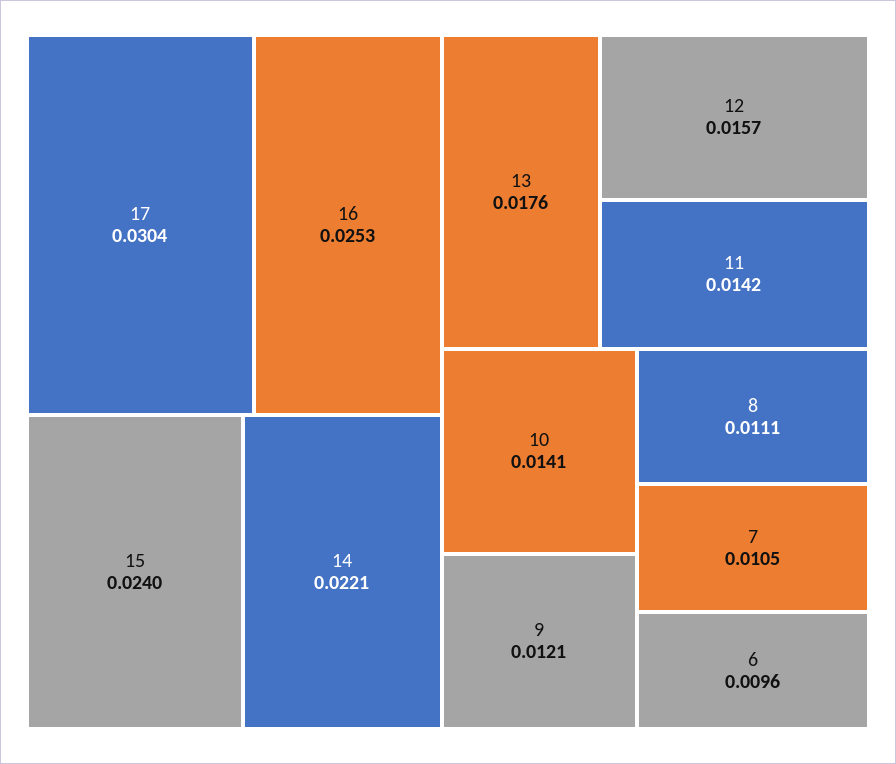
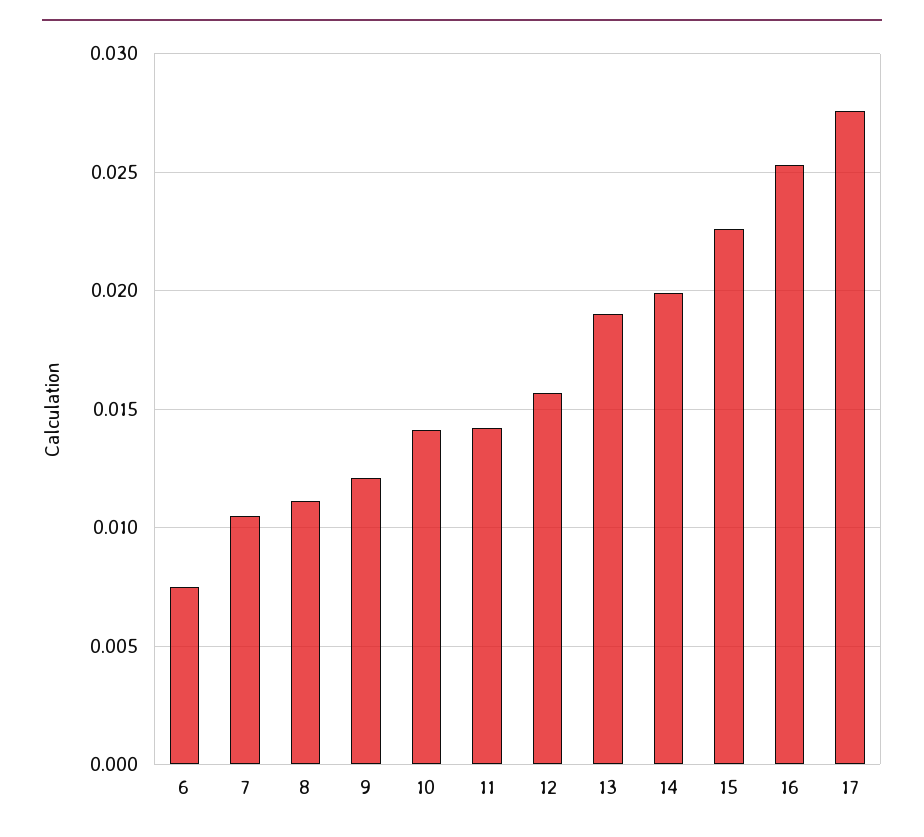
  {
-   "17": 0.0304,
+   "17": 0.0275,
    "16": 0.0253,
-   "15": 0.024,
+   "15": 0.0225,
-   "14": 0.0221,
+   "14": 0.02,
-   "13": 0.0176,
+   "13": 0.019,
    "12": 0.0157,
    "11": 0.0142,
    "10": 0.0141,
    "9": 0.0121,
    "8": 0.0111,
    "7": 0.0105,
-   "6": 0.0096
+   "6": 0.0075
  }

